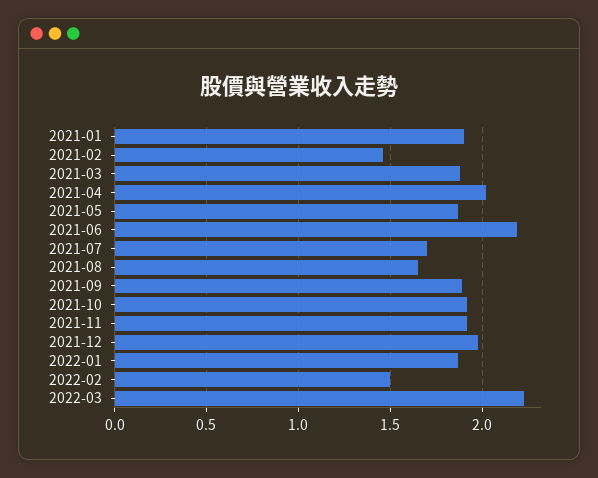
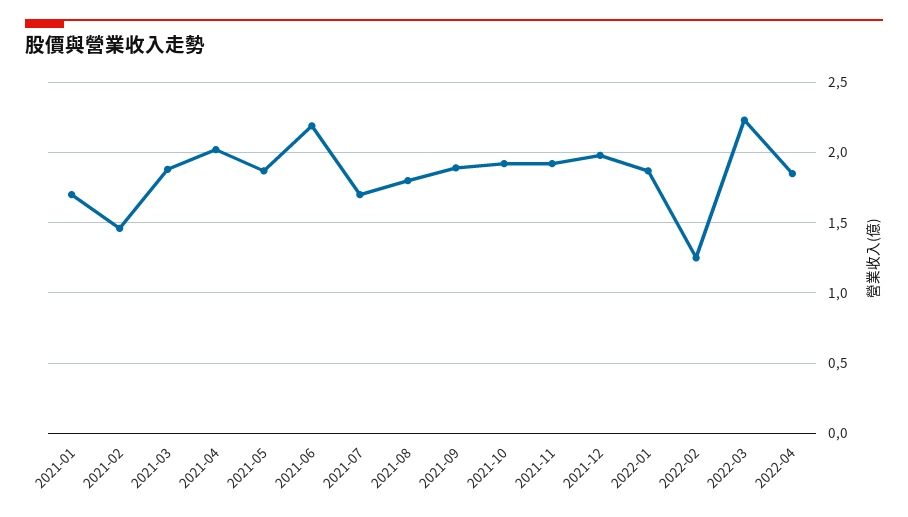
  {
-   "2021-01": 1.9,
+   "2021-01": 1.7,
    "2021-02": 1.45,
    "2021-03": 1.9,
    "2021-04": 2,
    "2021-05": 1.85,
    "2021-06": 2.2,
    "2021-07": 1.7,
-   "2021-08": 1.65,
+   "2021-08": 1.8,
    "2021-09": 1.9,
    "2021-10": 1.9,
    "2021-11": 1.9,
    "2021-12": 2,
    "2022-01": 1.85,
-   "2022-02": 1.5,
+   "2022-02": 1.25,
-   "2022-03": 2.25
+   "2022-03": 2.25,
+   "2022-04": 1.85
  }

